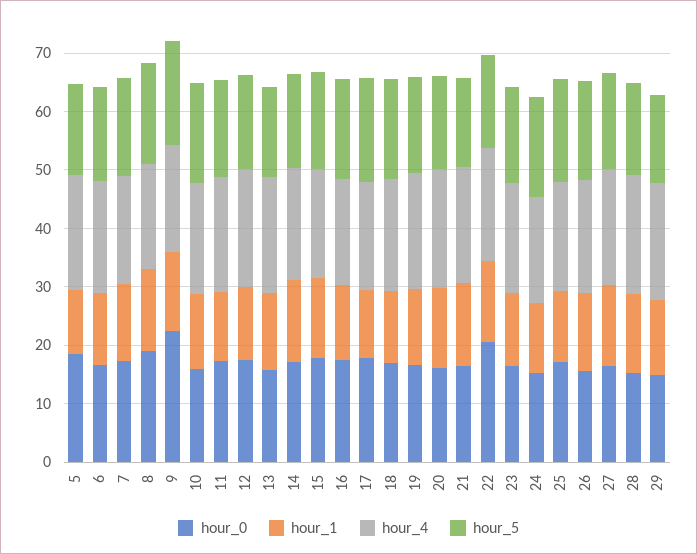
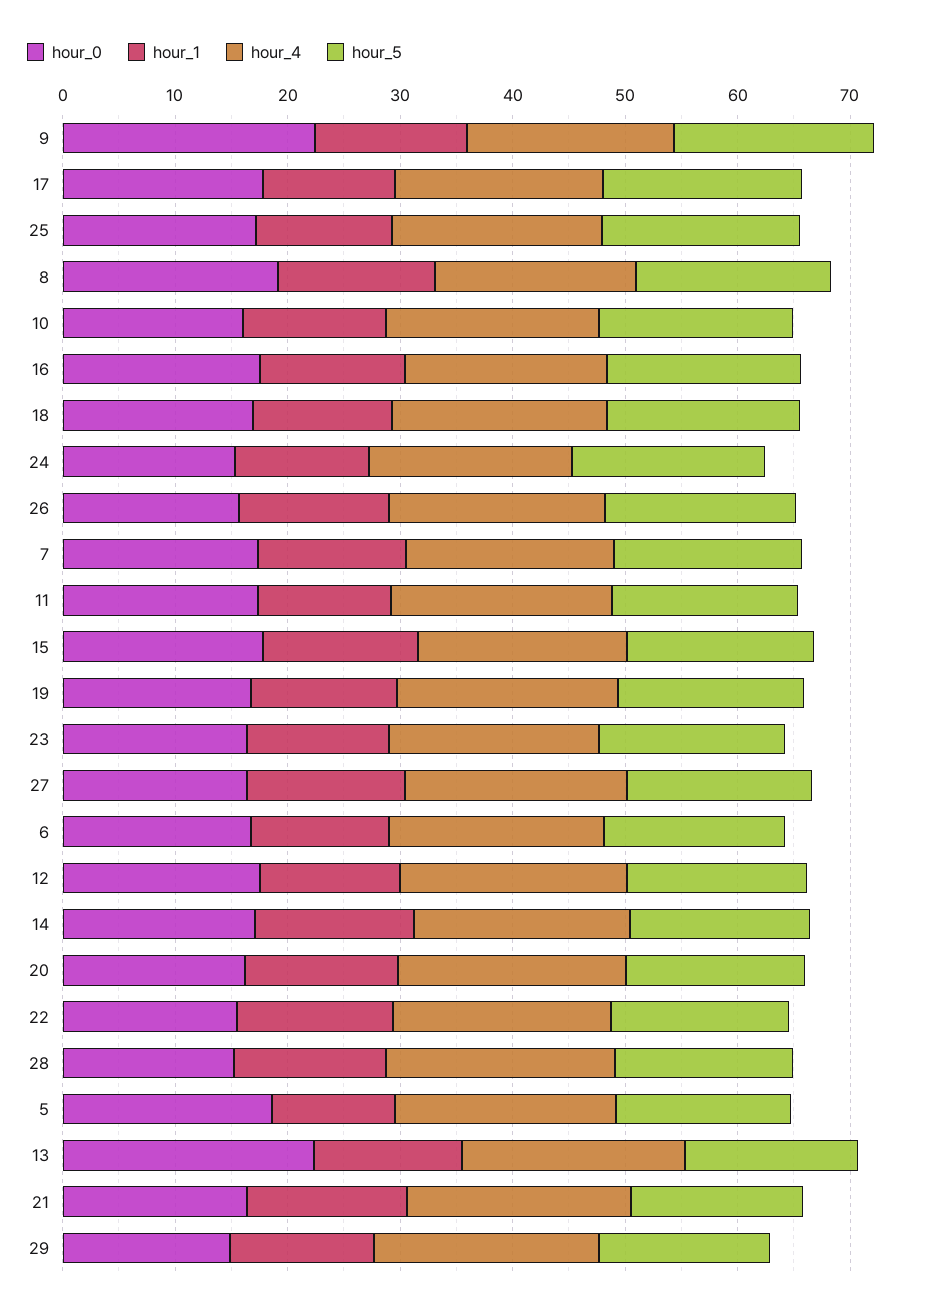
  {
    "hour_0": {
      "5": 18,
      "6": 16,
      "7": 18,
      "8": 20,
      "9": 22,
      "10": 16,
      "11": 18,
      "12": 18,
-     "13": 16,
+     "13": 22,
      "14": 18,
      "15": 18,
      "16": 18,
      "17": 18,
      "18": 16,
      "19": 16,
      "20": 16,
      "21": 16,
-     "22": 20,
+     "22": 16,
      "23": 16,
      "24": 16,
      "25": 18,
      "26": 16,
      "27": 16,
      "28": 16,
      "29": 14
    },
    "hour_1": {
      "5": 10,
      "6": 12,
      "7": 14,
      "8": 14,
      "9": 14,
      "10": 12,
      "11": 12,
      "12": 12,
      "13": 14,
      "14": 14,
      "15": 14,
      "16": 12,
      "17": 12,
      "18": 12,
      "19": 14,
      "20": 14,
      "21": 14,
      "22": 14,
      "23": 12,
      "24": 12,
      "25": 12,
      "26": 14,
      "27": 14,
      "28": 14,
      "29": 12
    },
    "hour_4": {
      "5": 20,
      "6": 20,
      "7": 18,
      "8": 18,
      "9": 18,
      "10": 20,
      "11": 20,
      "12": 20,
      "13": 20,
      "14": 20,
      "15": 18,
      "16": 18,
      "17": 18,
      "18": 20,
      "19": 20,
      "20": 20,
      "21": 20,
      "22": 20,
      "23": 18,
      "24": 18,
      "25": 18,
      "26": 20,
      "27": 20,
      "28": 20,
      "29": 20
    },
    "hour_5": {
      "5": 16,
      "6": 16,
      "7": 16,
      "8": 18,
      "9": 18,
      "10": 18,
      "11": 16,
      "12": 16,
      "13": 16,
      "14": 16,
      "15": 16,
      "16": 18,
      "17": 18,
      "18": 18,
      "19": 16,
      "20": 16,
      "21": 16,
      "22": 16,
      "23": 16,
      "24": 18,
      "25": 18,
      "26": 18,
      "27": 16,
      "28": 16,
      "29": 16
    }
  }

